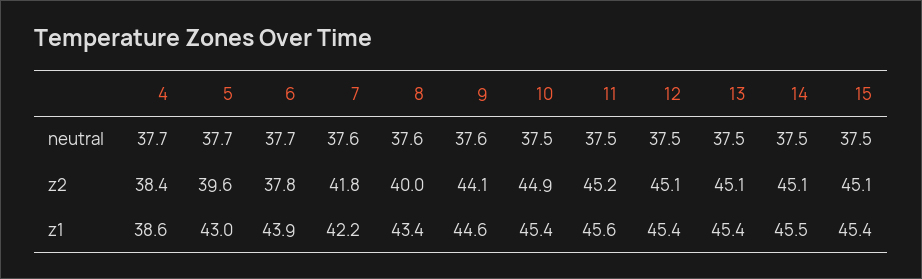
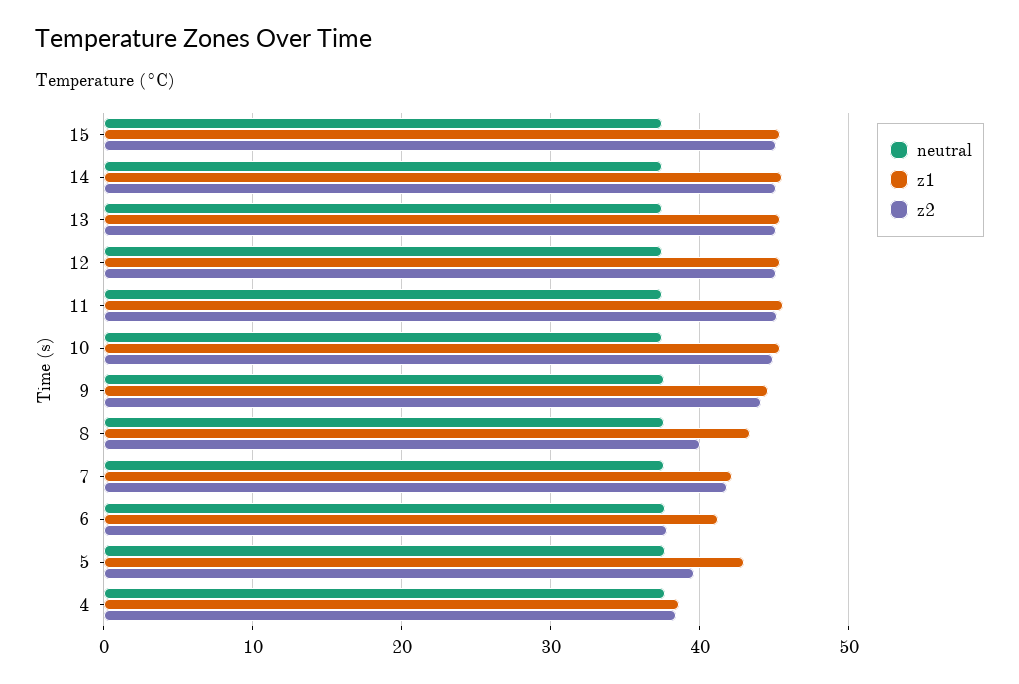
  {
    "neutral": {
      "4": 37.7,
      "5": 37.7,
      "6": 37.7,
      "7": 37.6,
      "8": 37.6,
      "9": 37.6,
      "10": 37.5,
      "11": 37.5,
      "12": 37.5,
      "13": 37.5,
      "14": 37.5,
      "15": 37.5
    },
    "z2": {
      "4": 38.4,
      "5": 39.6,
      "6": 37.8,
      "7": 41.8,
      "8": 40,
      "9": 44.1,
      "10": 44.9,
      "11": 45.2,
      "12": 45.1,
      "13": 45.1,
      "14": 45.1,
      "15": 45.1
    },
    "z1": {
      "4": 38.6,
      "5": 43,
-     "6": 43.9,
+     "6": 41,
      "7": 42.2,
      "8": 43.4,
      "9": 44.6,
      "10": 45.4,
      "11": 45.6,
      "12": 45.4,
      "13": 45.4,
      "14": 45.5,
      "15": 45.4
    }
  }

